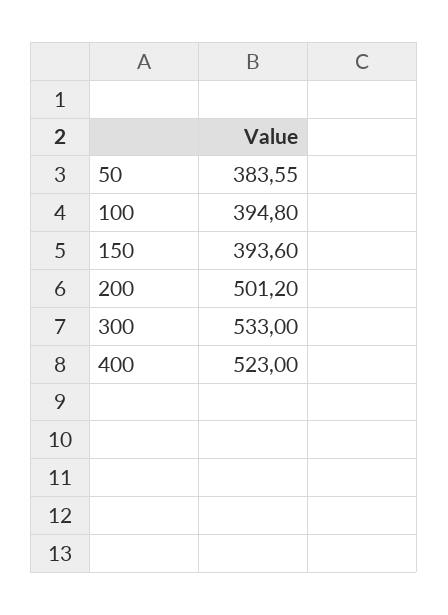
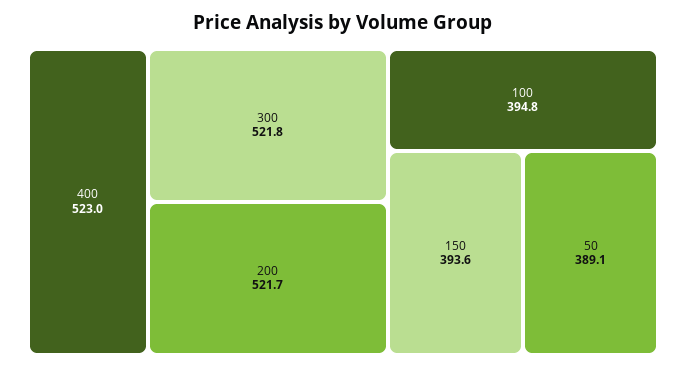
  {
-   "50": 383.55,
+   "50": 389.1,
    "100": 394.8,
    "150": 393.6,
-   "200": 501.2,
+   "200": 521.7,
-   "300": 533,
+   "300": 521.8,
    "400": 523
  }

